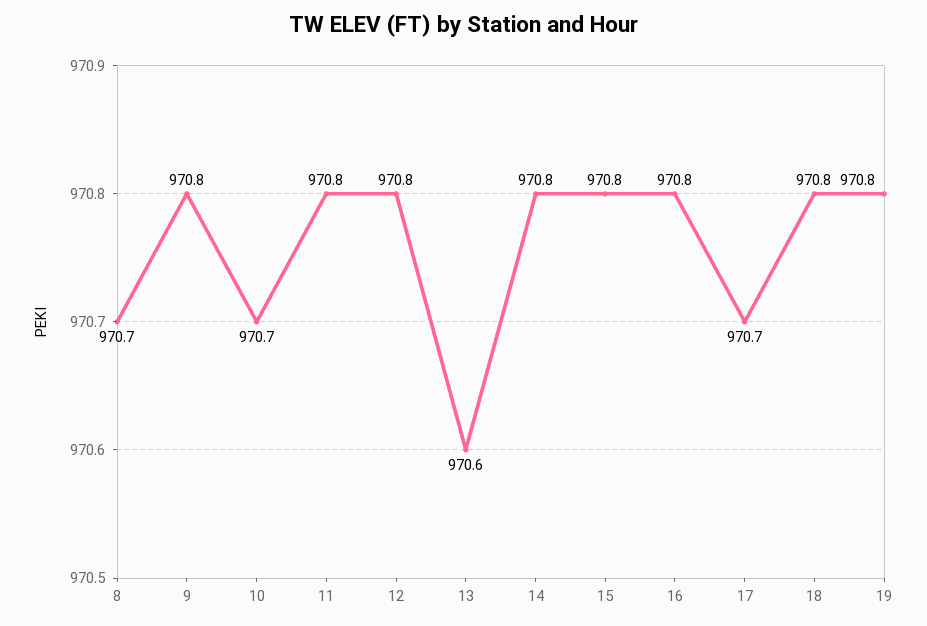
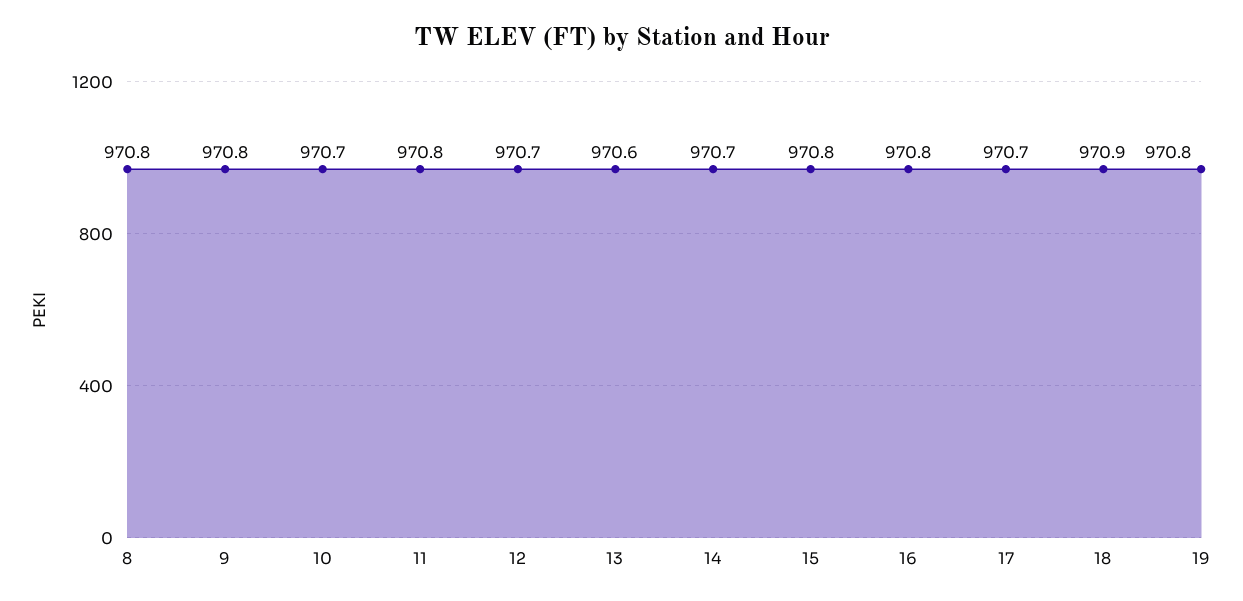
  {
-   "8": 970.7,
+   "8": 970.8,
    "9": 970.8,
    "10": 970.7,
    "11": 970.8,
-   "12": 970.8,
+   "12": 970.7,
    "13": 970.6,
-   "14": 970.8,
+   "14": 970.7,
    "15": 970.8,
    "16": 970.8,
    "17": 970.7,
-   "18": 970.8,
+   "18": 970.9,
    "19": 970.8
  }

